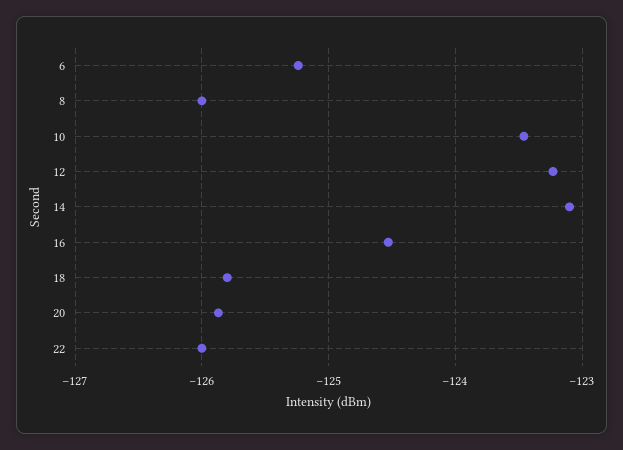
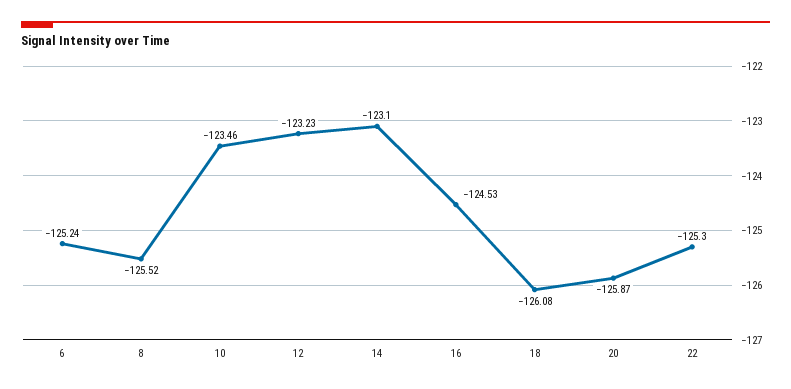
  {
    "6": -125.24,
-   "8": -126,
+   "8": -125.52,
    "10": -123.46,
    "12": -123.23,
    "14": -123.1,
    "16": -124.53,
-   "18": -125.8,
+   "18": -126.08,
    "20": -125.87,
-   "22": -126
+   "22": -125.3
  }

